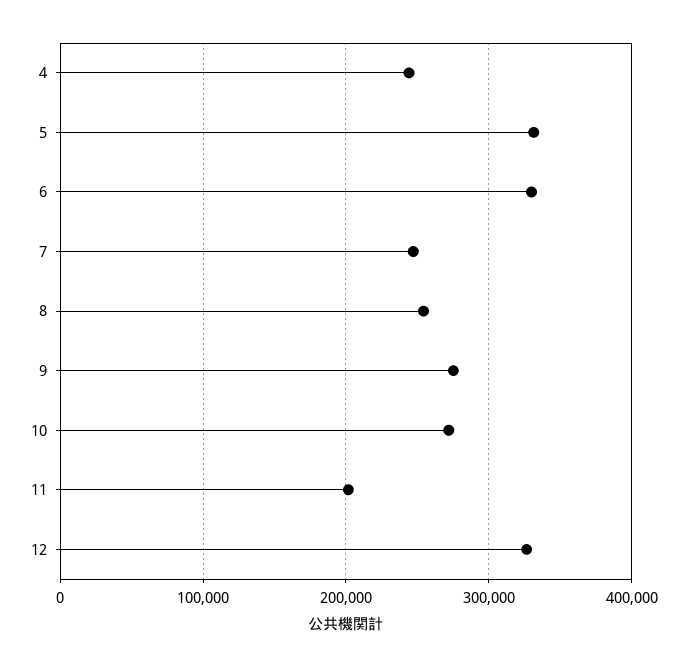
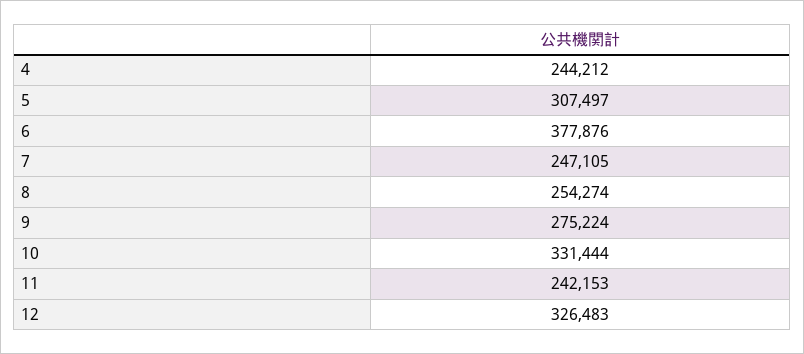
  {
    "4": 244212,
-   "5": 330000,
+   "5": 307497,
-   "6": 330000,
+   "6": 377876,
    "7": 247105,
    "8": 254274,
    "9": 275224,
-   "10": 270000,
+   "10": 331444,
-   "11": 200000,
+   "11": 242153,
    "12": 326483
  }

